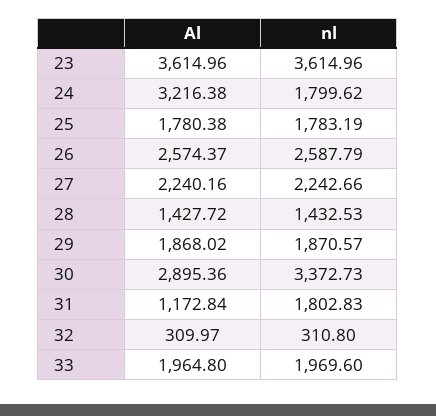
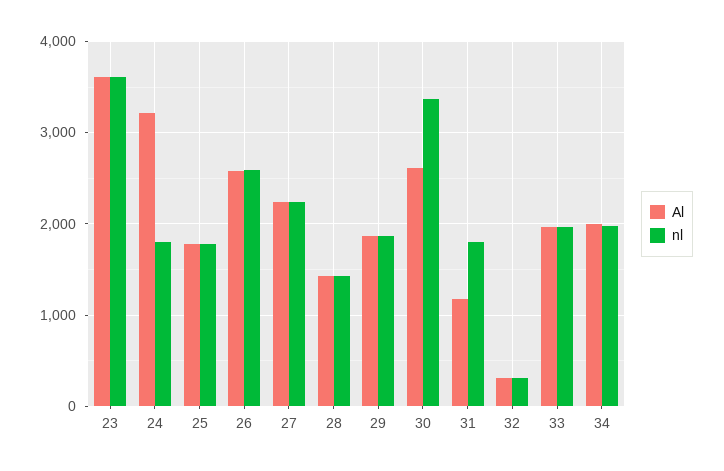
  {
    "Al": {
      "23": 3614.96,
      "24": 3216.38,
      "25": 1780.38,
      "26": 2574.37,
      "27": 2240.16,
      "28": 1427.72,
      "29": 1868.02,
-     "30": 2895.36,
+     "30": 2600,
      "31": 1172.84,
      "32": 309.97,
-     "33": 1964.8
+     "33": 1964.8,
+     "34": 2000
    },
    "nl": {
      "23": 3614.96,
      "24": 1799.62,
      "25": 1783.19,
      "26": 2587.79,
      "27": 2242.66,
      "28": 1432.53,
      "29": 1870.57,
      "30": 3372.73,
      "31": 1802.83,
      "32": 310.8,
-     "33": 1969.6
+     "33": 1969.6,
+     "34": 2000
    }
  }

